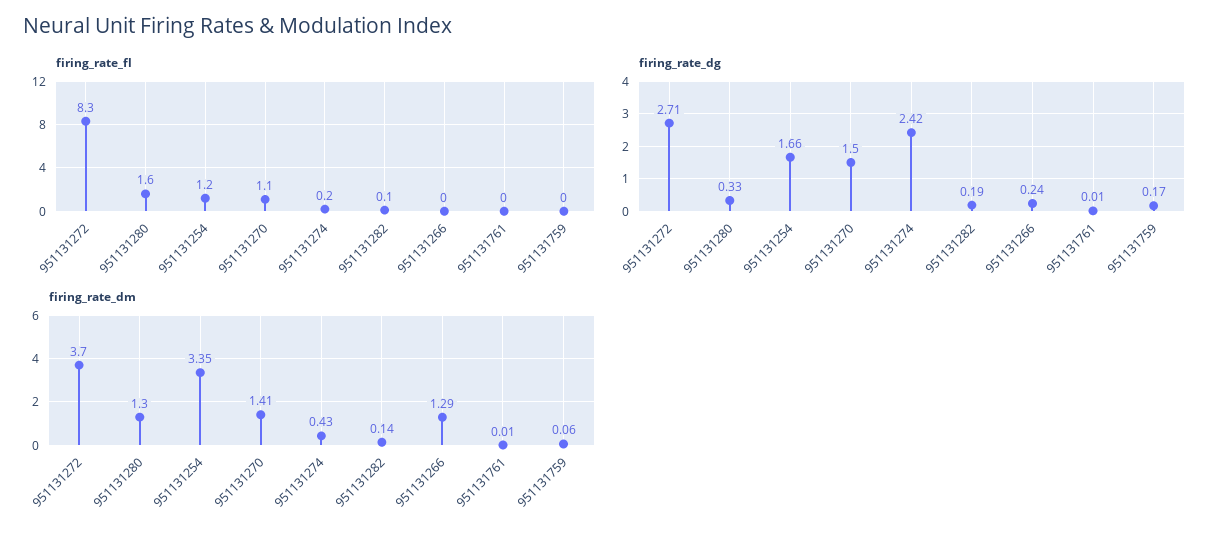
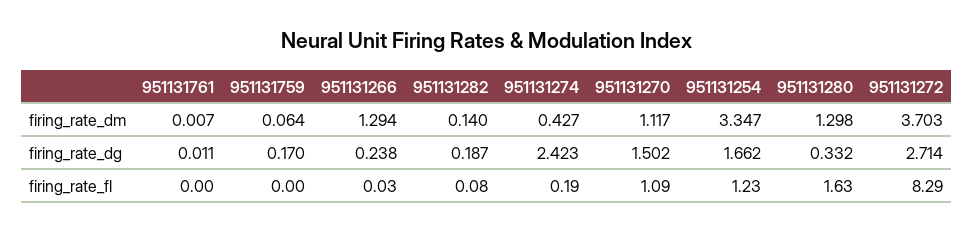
  {
    "firing_rate_fl": {
      "951131272": 8.29,
      "951131280": 1.63,
      "951131254": 1.23,
      "951131270": 1.09,
      "951131274": 0.19,
      "951131282": 0.08,
      "951131266": 0.03,
      "951131761": 0,
      "951131759": 0
    },
    "firing_rate_dg": {
      "951131272": 2.714,
      "951131280": 0.332,
      "951131254": 1.662,
      "951131270": 1.502,
      "951131274": 2.423,
      "951131282": 0.187,
      "951131266": 0.238,
      "951131761": 0.011,
      "951131759": 0.17
    },
    "firing_rate_dm": {
      "951131272": 3.703,
      "951131280": 1.298,
      "951131254": 3.347,
-     "951131270": 1.41,
+     "951131270": 1.117,
      "951131274": 0.427,
      "951131282": 0.14,
      "951131266": 1.294,
      "951131761": 0.007,
      "951131759": 0.064
    }
  }

